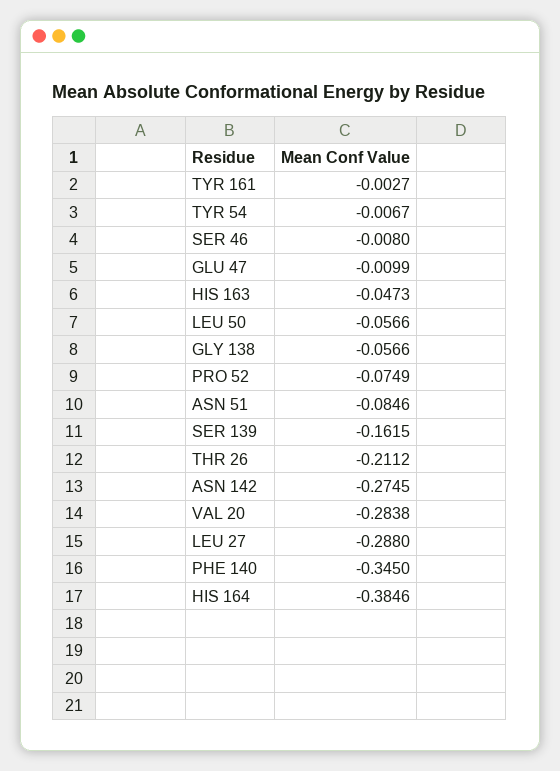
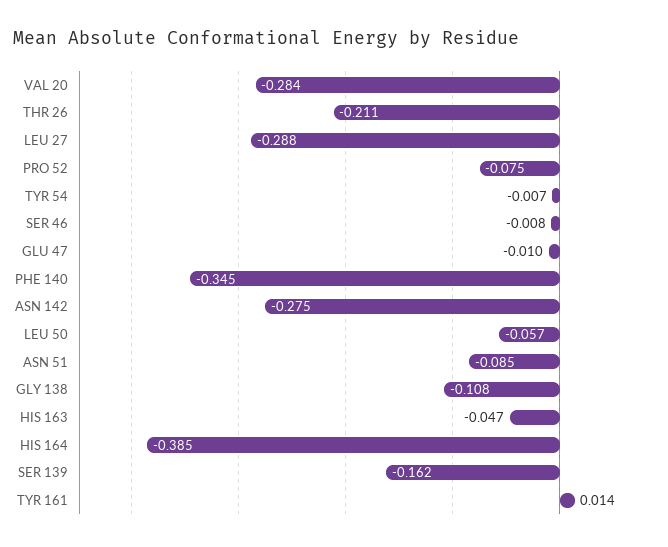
  {
-   "TYR 161": -0.0027,
+   "TYR 161": 0.014,
    "TYR 54": -0.0067,
    "SER 46": -0.008,
    "GLU 47": -0.0099,
    "HIS 163": -0.0473,
    "LEU 50": -0.0566,
-   "GLY 138": -0.0566,
+   "GLY 138": -0.108,
    "PRO 52": -0.0749,
    "ASN 51": -0.0846,
    "SER 139": -0.1615,
    "THR 26": -0.2112,
    "ASN 142": -0.2745,
    "VAL 20": -0.2838,
    "LEU 27": -0.288,
    "PHE 140": -0.345,
    "HIS 164": -0.3846
  }

